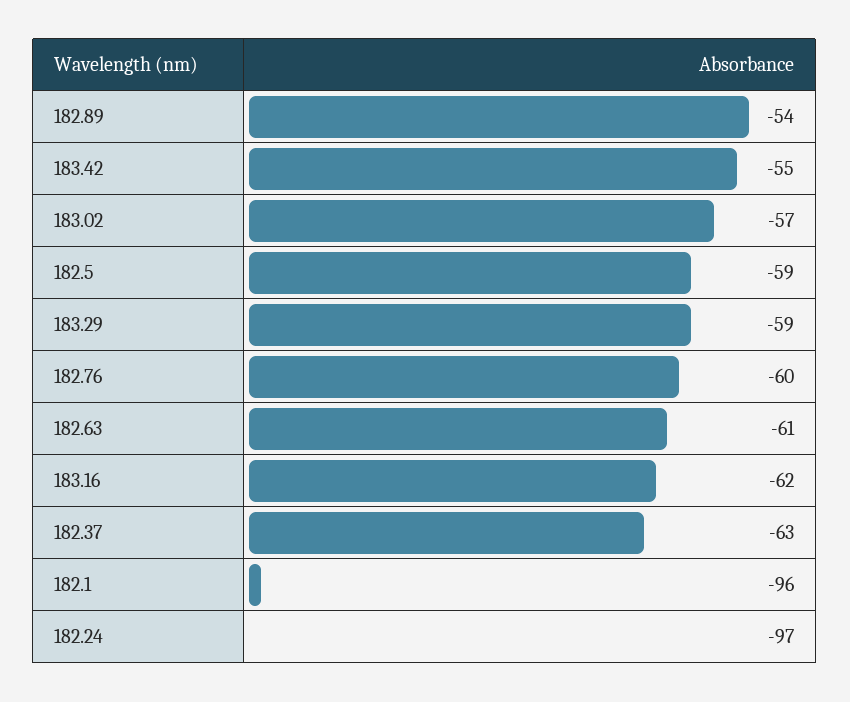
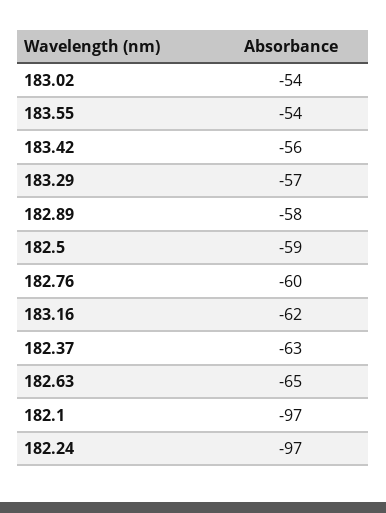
  {
-   "182.89": -54,
+   "182.89": -58,
-   "183.42": -55,
+   "183.42": -56,
-   "183.02": -57,
+   "183.02": -54,
    "182.5": -59,
-   "183.29": -59,
+   "183.29": -57,
    "182.76": -60,
-   "182.63": -61,
+   "182.63": -65,
    "183.16": -62,
    "182.37": -63,
-   "182.1": -96,
+   "182.1": -97,
-   "182.24": -97
+   "182.24": -97,
+   "183.55": -54
  }

